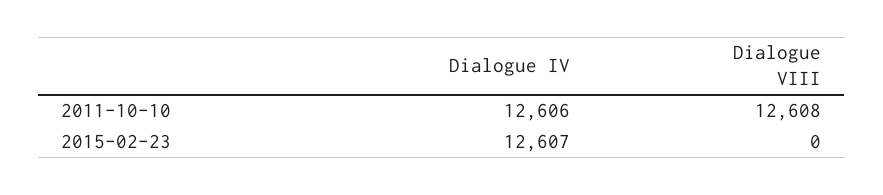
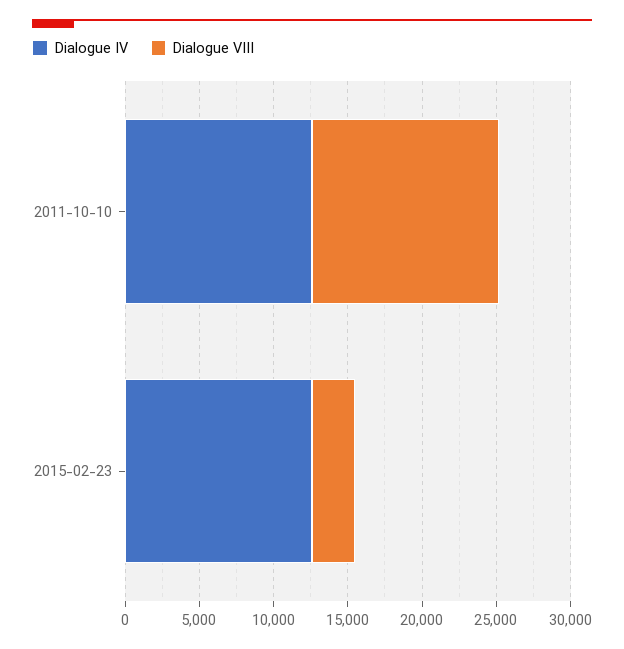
  {
    "Dialogue IV": {
      "2011-10-10": 12606,
      "2015-02-23": 12607
    },
    "Dialogue VIII": {
      "2011-10-10": 12608,
-     "2015-02-23": 0
+     "2015-02-23": 3000
    }
  }

